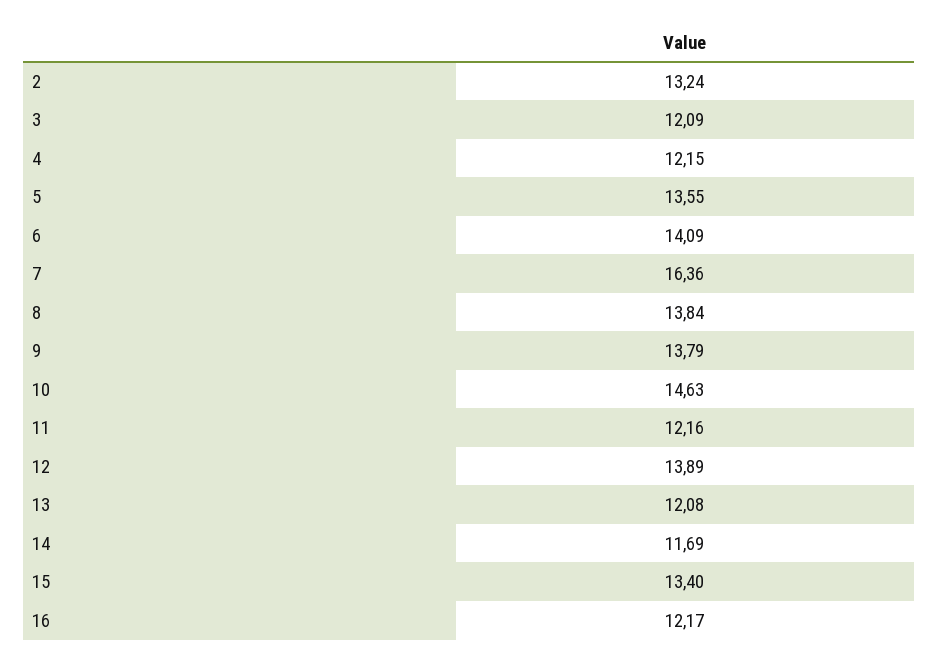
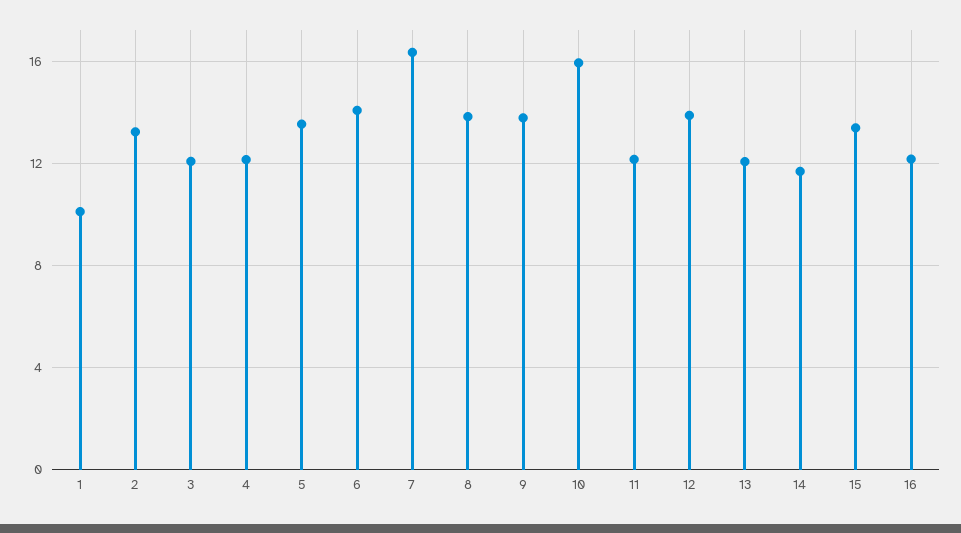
  {
    "2": 13.24,
    "3": 12.09,
    "4": 12.15,
    "5": 13.55,
    "6": 14.09,
    "7": 16.36,
    "8": 13.84,
    "9": 13.79,
-   "10": 14.63,
+   "10": 16,
    "11": 12.16,
    "12": 13.89,
    "13": 12.08,
    "14": 11.69,
    "15": 13.4,
-   "16": 12.17
+   "16": 12.17,
+   "1": 10
  }

